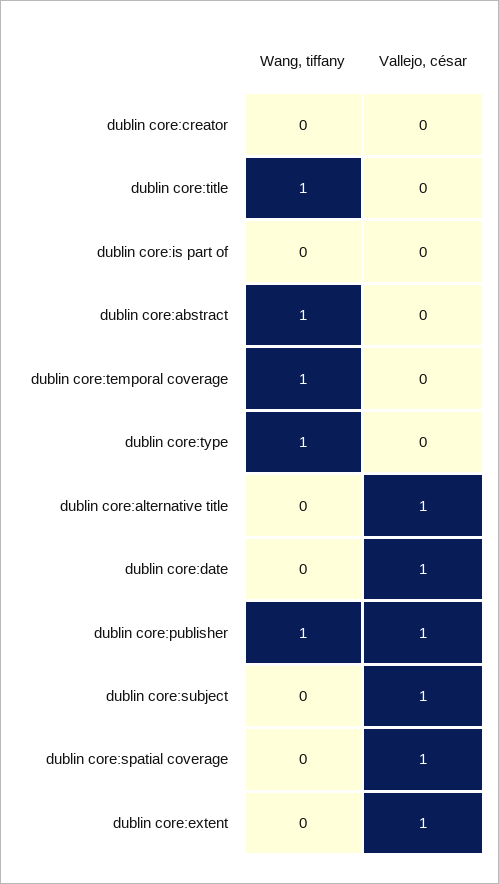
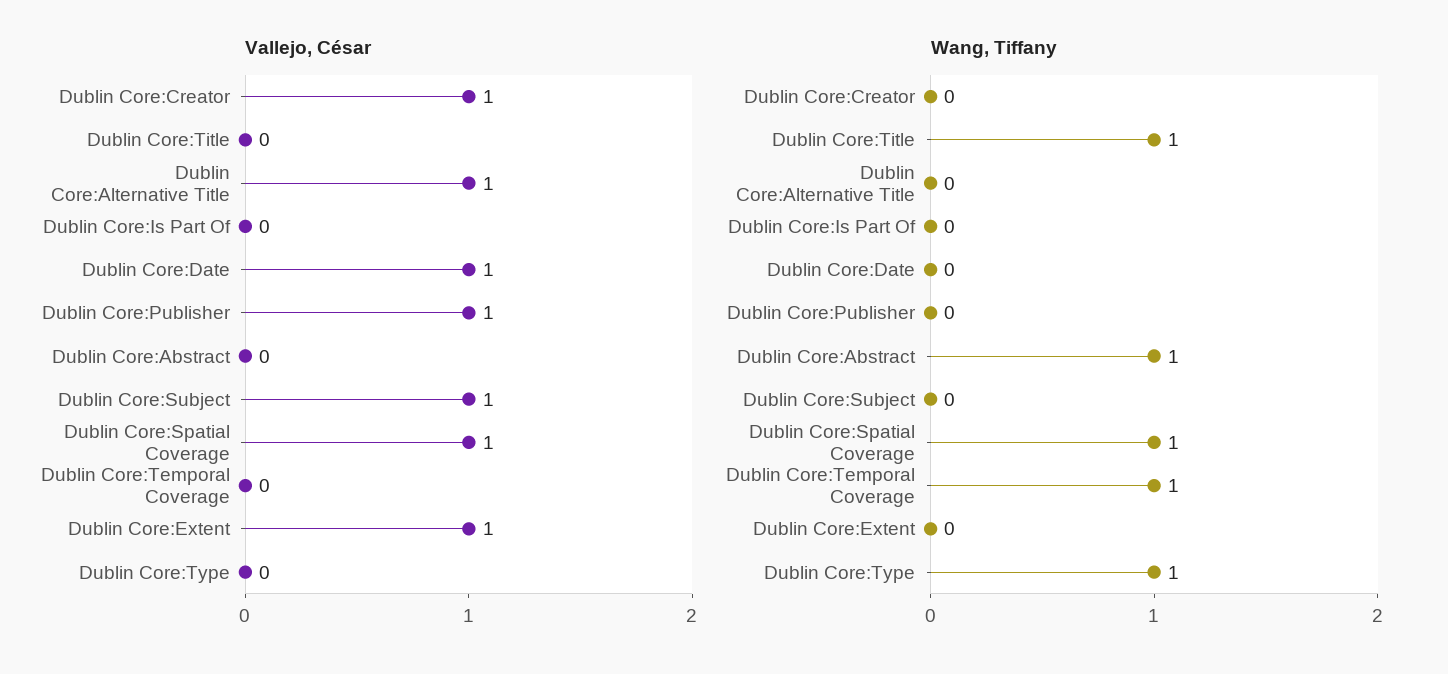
  {
    "Wang, tiffany": {
      "dublin core:creator": 0,
      "dublin core:title": 1,
      "dublin core:is part of": 0,
      "dublin core:abstract": 1,
      "dublin core:temporal coverage": 1,
      "dublin core:type": 1,
      "dublin core:alternative title": 0,
      "dublin core:date": 0,
-     "dublin core:publisher": 1,
+     "dublin core:publisher": 0,
      "dublin core:subject": 0,
-     "dublin core:spatial coverage": 0,
+     "dublin core:spatial coverage": 1,
      "dublin core:extent": 0
    },
    "Vallejo, césar": {
-     "dublin core:creator": 0,
+     "dublin core:creator": 1,
      "dublin core:title": 0,
      "dublin core:is part of": 0,
      "dublin core:abstract": 0,
      "dublin core:temporal coverage": 0,
      "dublin core:type": 0,
      "dublin core:alternative title": 1,
      "dublin core:date": 1,
      "dublin core:publisher": 1,
      "dublin core:subject": 1,
      "dublin core:spatial coverage": 1,
      "dublin core:extent": 1
    }
  }

